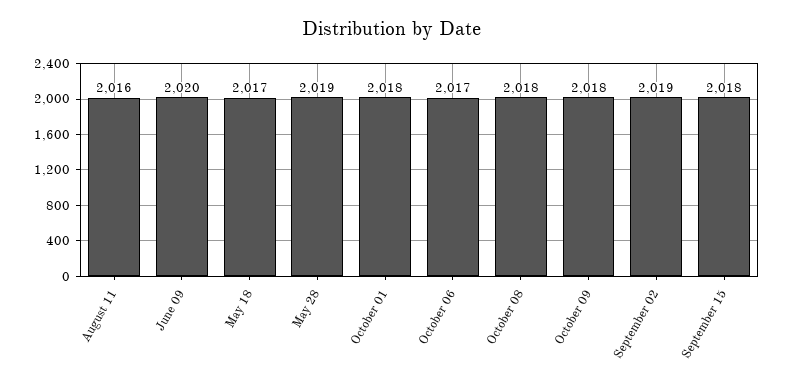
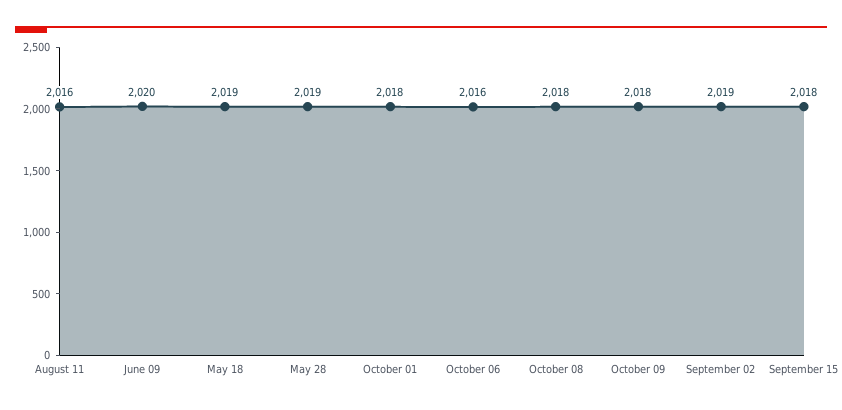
  {
    "August 11": 2016,
    "June 09": 2020,
-   "May 18": 2017,
+   "May 18": 2019,
    "May 28": 2019,
    "October 01": 2018,
-   "October 06": 2017,
+   "October 06": 2016,
    "October 08": 2018,
    "October 09": 2018,
    "September 02": 2019,
    "September 15": 2018
  }

